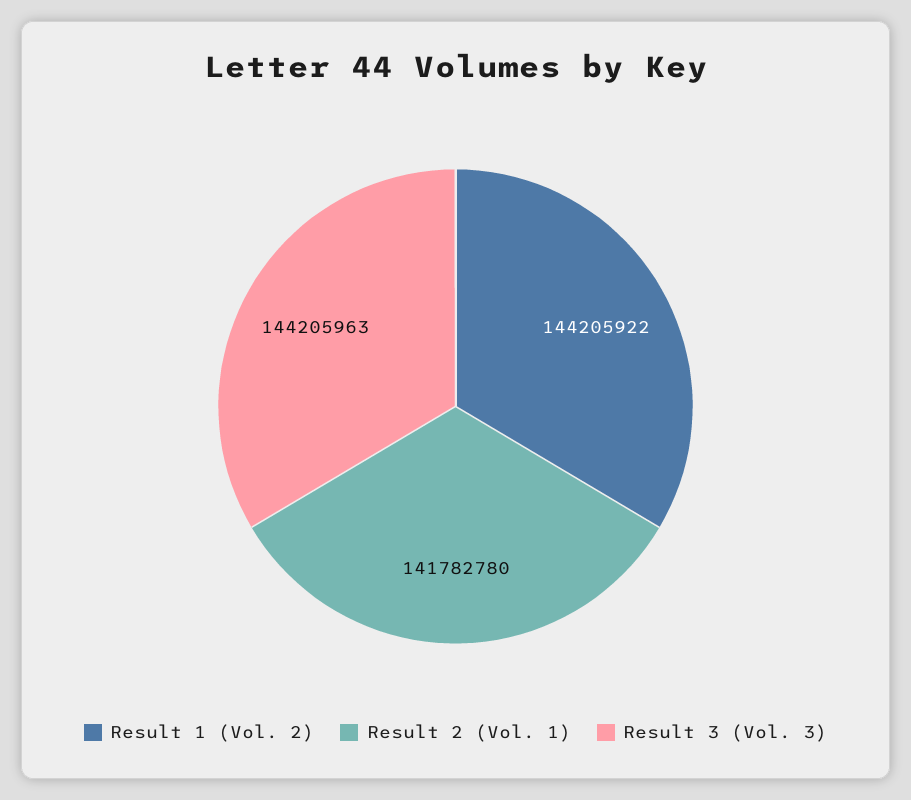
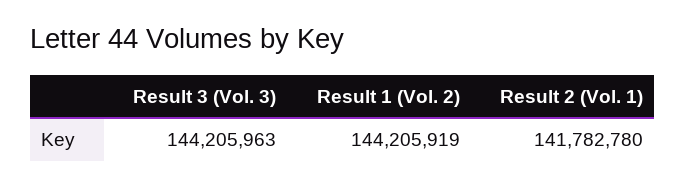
  {
-   "Result 1 (Vol. 2)": 144205922,
+   "Result 1 (Vol. 2)": 144205919,
    "Result 2 (Vol. 1)": 141782780,
    "Result 3 (Vol. 3)": 144205963
  }

